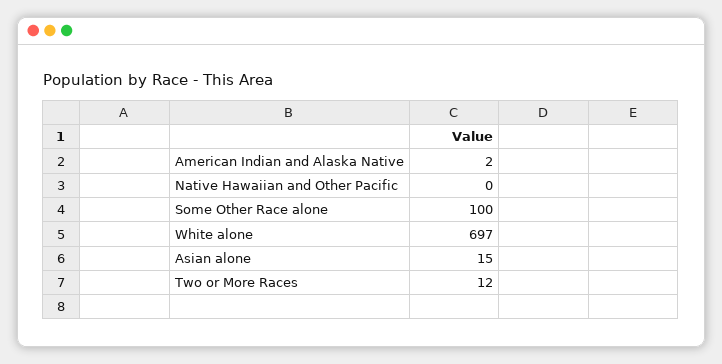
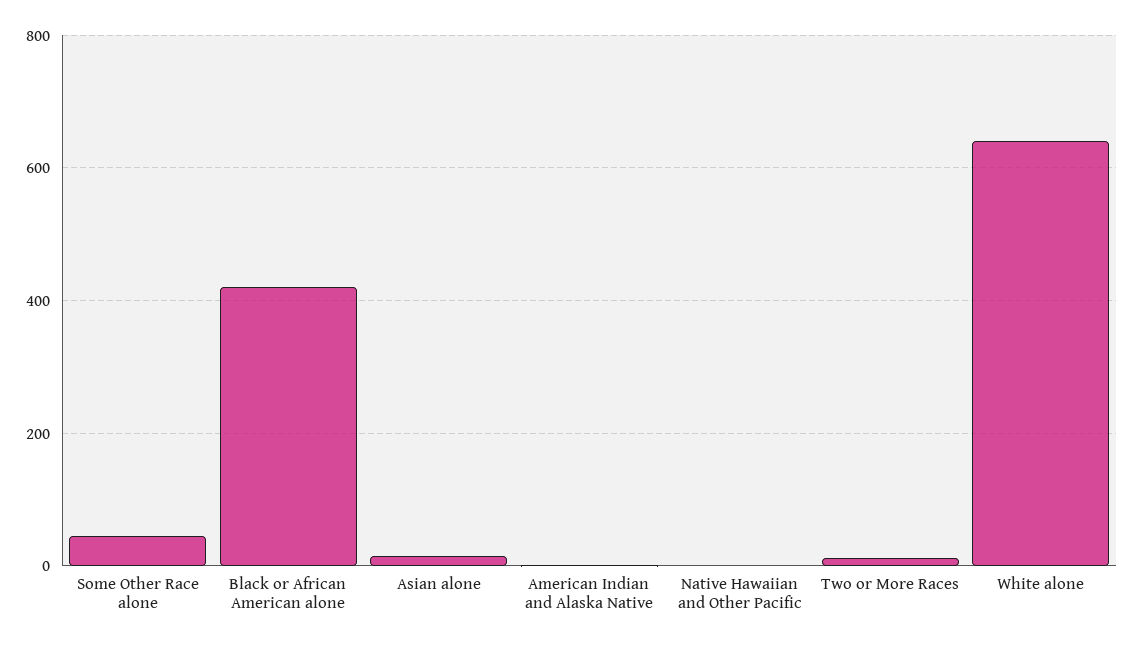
  {
    "American Indian and Alaska Native": 2,
    "Native Hawaiian and Other Pacific": 0,
-   "Some Other Race alone": 100,
+   "Some Other Race alone": 40,
-   "White alone": 697,
+   "White alone": 640,
    "Asian alone": 15,
-   "Two or More Races": 12
+   "Two or More Races": 12,
+   "Black or African American alone": 420
  }

